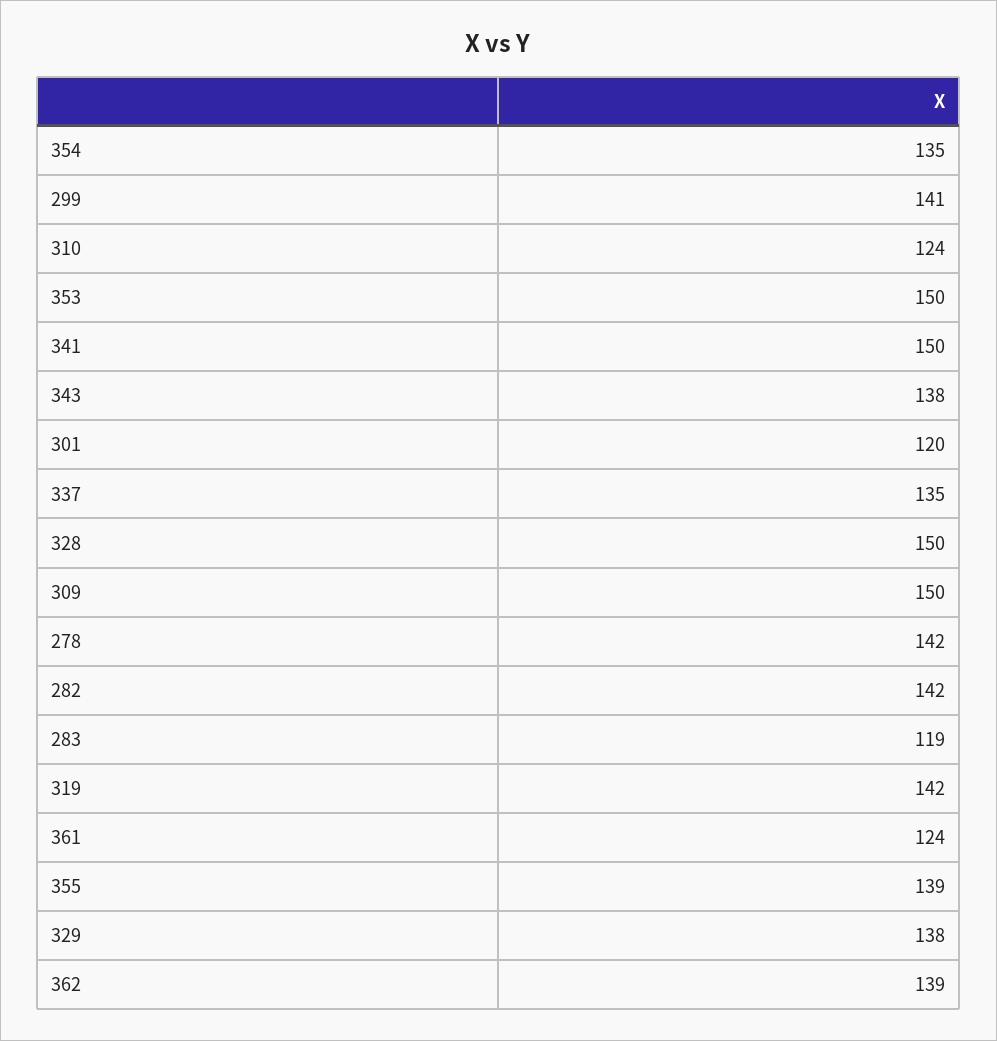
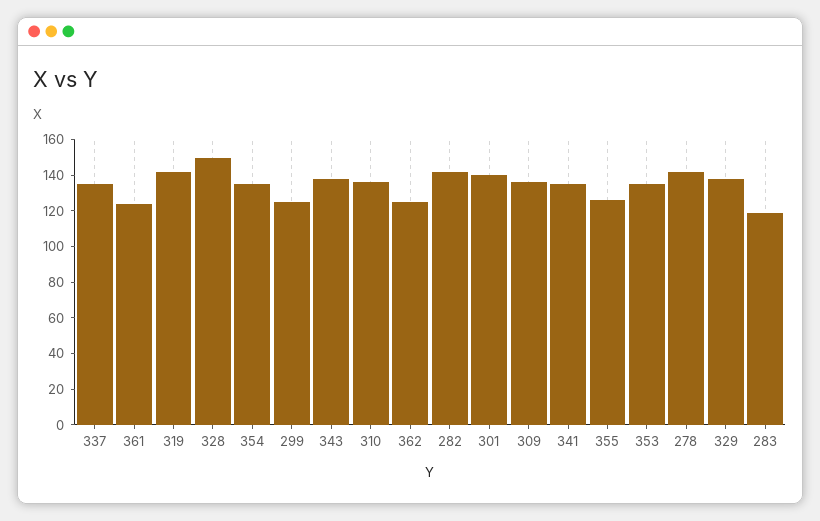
  {
    "354": 135,
-   "299": 141,
+   "299": 125,
-   "310": 124,
+   "310": 135,
-   "353": 150,
+   "353": 135,
-   "341": 150,
+   "341": 135,
    "343": 138,
-   "301": 120,
+   "301": 140,
    "337": 135,
    "328": 150,
-   "309": 150,
+   "309": 135,
    "278": 142,
    "282": 142,
    "283": 119,
    "319": 142,
    "361": 124,
-   "355": 139,
+   "355": 125,
    "329": 138,
-   "362": 139
+   "362": 125
  }

